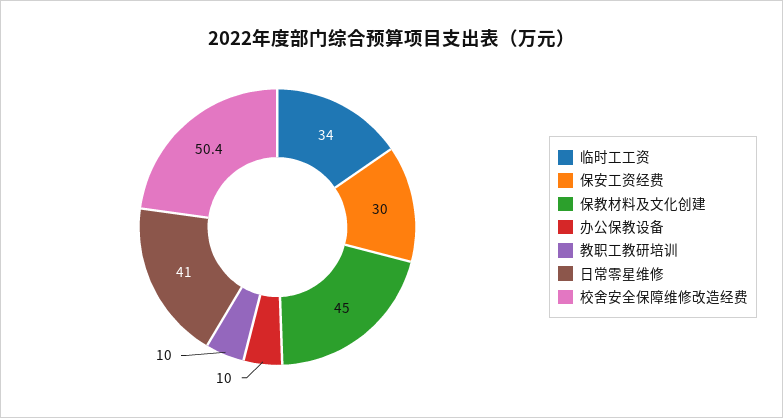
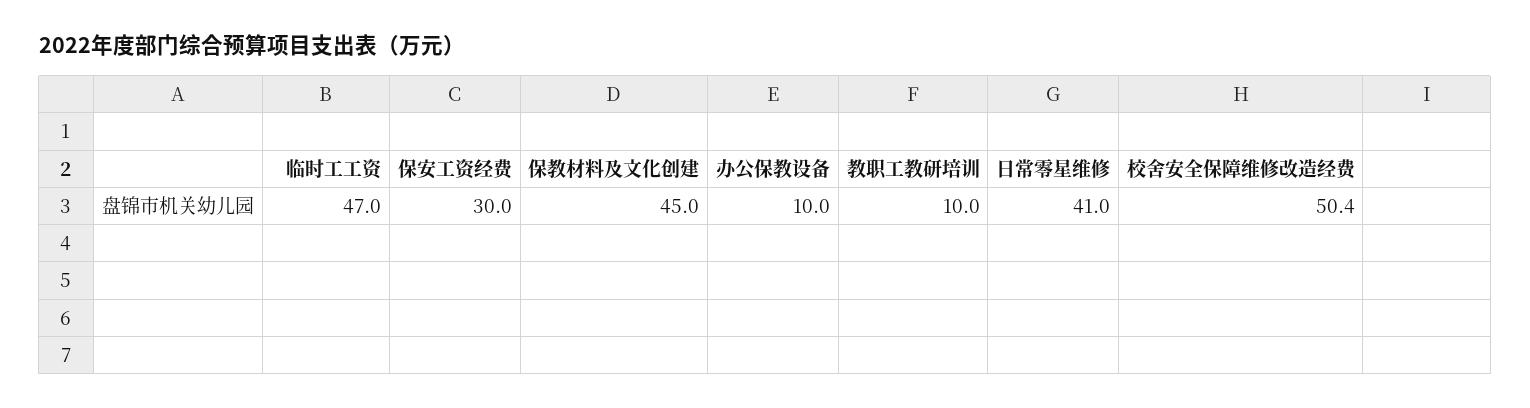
  {
-   "临时工工资": 34,
+   "临时工工资": 47,
    "保安工资经费": 30,
    "保教材料及文化创建": 45,
    "办公保教设备": 10,
    "教职工教研培训": 10,
    "日常零星维修": 41,
    "校舍安全保障维修改造经费": 50.4
  }

